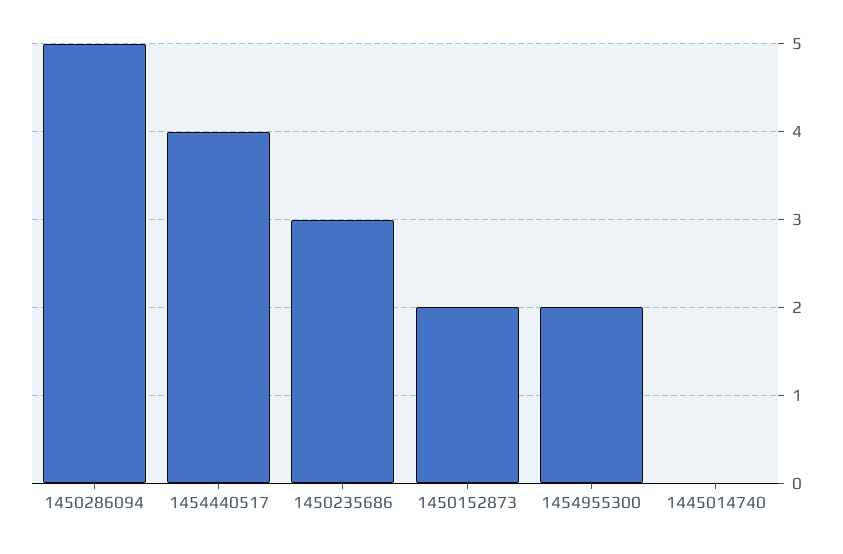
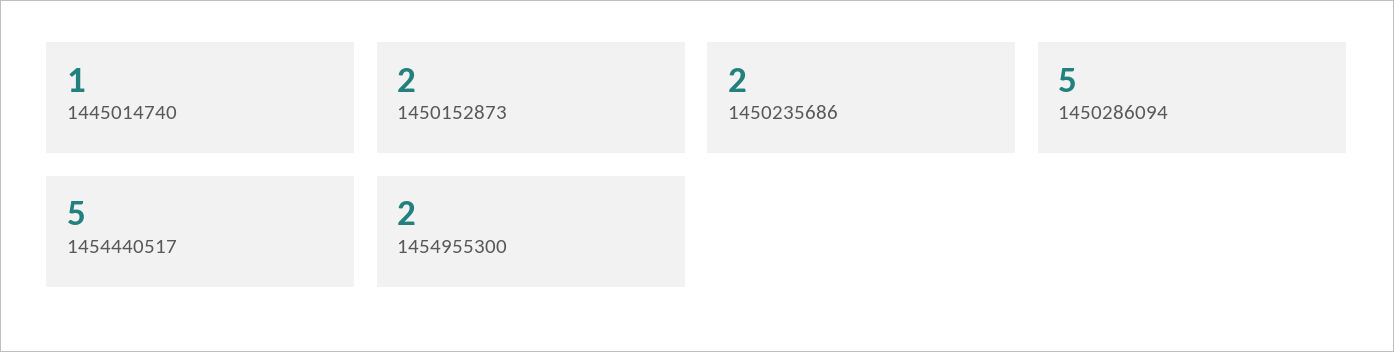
  {
    "1450286094": 5,
-   "1454440517": 4,
+   "1454440517": 5,
-   "1450235686": 3,
+   "1450235686": 2,
    "1450152873": 2,
    "1454955300": 2,
-   "1445014740": 0
+   "1445014740": 1
  }

